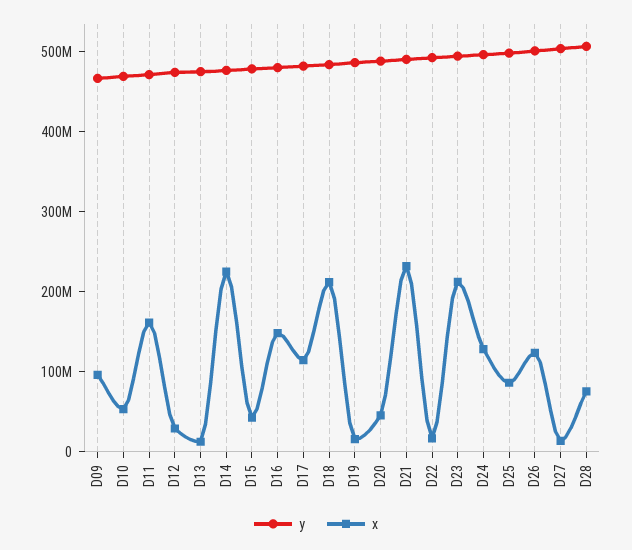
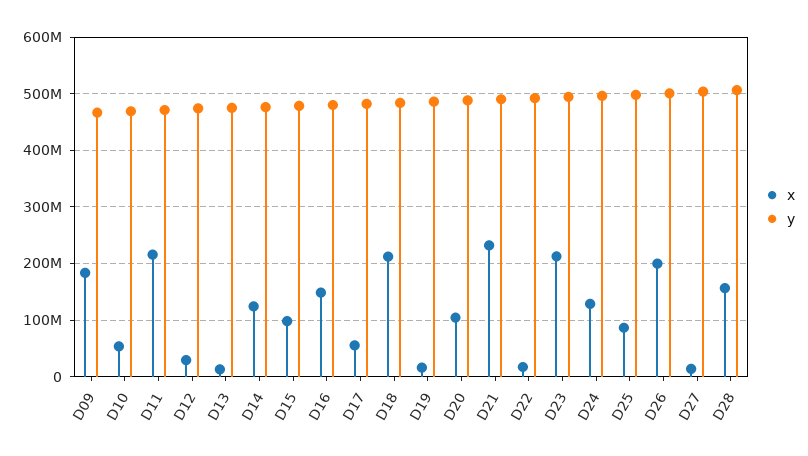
  {
    "y": {
      "D09": 460000000,
      "D10": 460000000,
      "D11": 480000000,
      "D12": 480000000,
      "D13": 480000000,
      "D14": 480000000,
      "D15": 480000000,
      "D16": 480000000,
      "D17": 480000000,
      "D18": 480000000,
      "D19": 480000000,
      "D20": 480000000,
      "D21": 500000000,
      "D22": 500000000,
      "D23": 500000000,
      "D24": 500000000,
      "D25": 500000000,
      "D26": 500000000,
      "D27": 500000000,
      "D28": 500000000
    },
    "x": {
-     "D09": 100000000,
+     "D09": 180000000,
      "D10": 60000000,
-     "D11": 160000000,
+     "D11": 220000000,
      "D12": 20000000,
      "D13": 20000000,
-     "D14": 220000000,
+     "D14": 120000000,
-     "D15": 40000000,
+     "D15": 100000000,
      "D16": 140000000,
-     "D17": 120000000,
+     "D17": 60000000,
      "D18": 220000000,
      "D19": 20000000,
-     "D20": 40000000,
+     "D20": 100000000,
      "D21": 240000000,
      "D22": 20000000,
      "D23": 220000000,
      "D24": 120000000,
      "D25": 80000000,
-     "D26": 120000000,
+     "D26": 200000000,
      "D27": 20000000,
-     "D28": 80000000
+     "D28": 160000000
    }
  }

